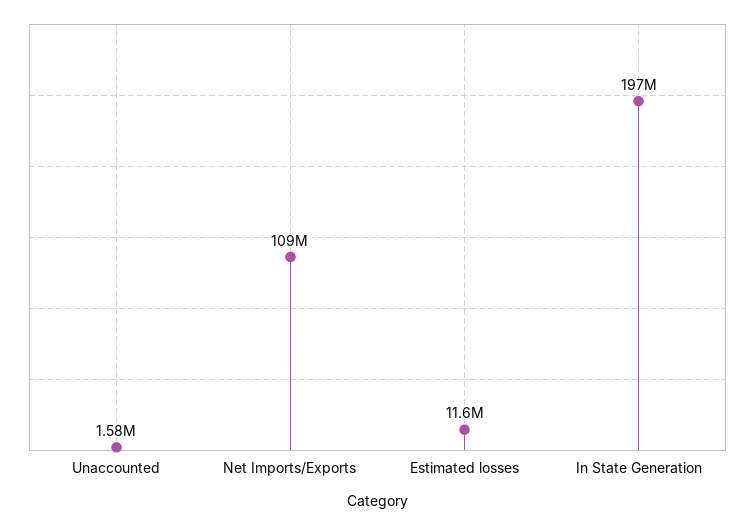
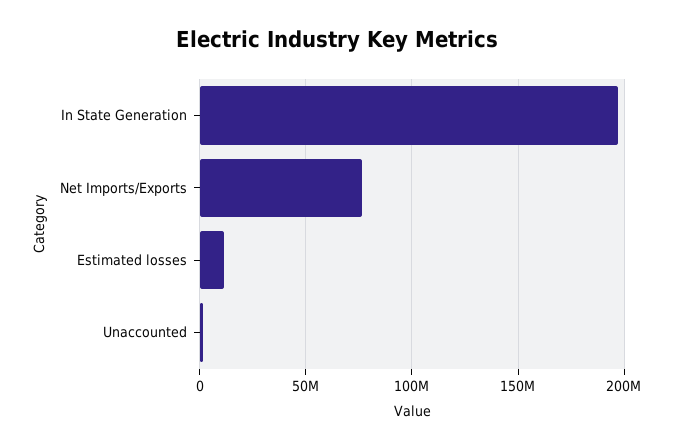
  {
    "Unaccounted": 1580000,
-   "Net Imports/Exports": 109000000,
+   "Net Imports/Exports": 75000000,
    "Estimated losses": 11600000,
    "In State Generation": 197000000
  }

